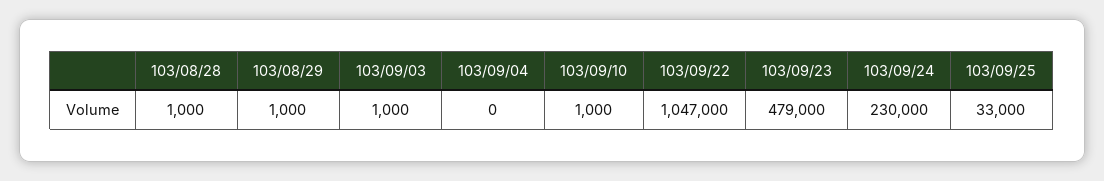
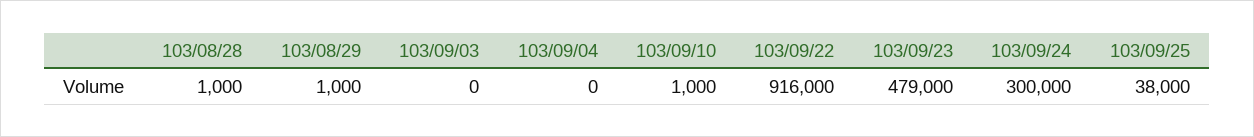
  {
    "103/08/28": 1000,
    "103/08/29": 1000,
-   "103/09/03": 1000,
+   "103/09/03": 0,
    "103/09/04": 0,
    "103/09/10": 1000,
-   "103/09/22": 1047000,
+   "103/09/22": 916000,
    "103/09/23": 479000,
-   "103/09/24": 230000,
+   "103/09/24": 300000,
-   "103/09/25": 33000
+   "103/09/25": 38000
  }

